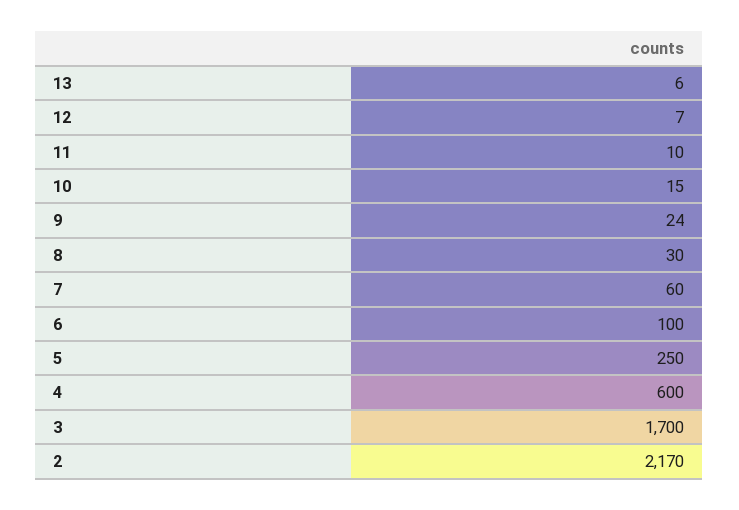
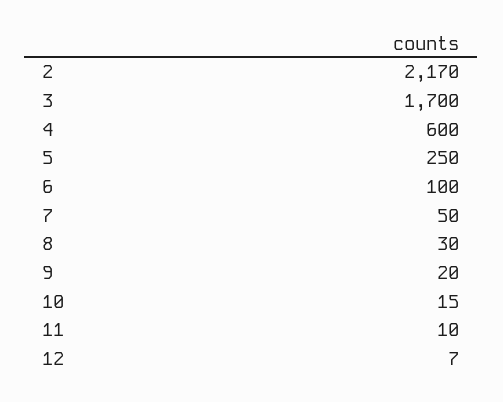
  {
-   "13": 6,
    "12": 7,
    "11": 10,
    "10": 15,
-   "9": 24,
+   "9": 20,
    "8": 30,
-   "7": 60,
+   "7": 50,
    "6": 100,
    "5": 250,
    "4": 600,
    "3": 1700,
    "2": 2170
  }

